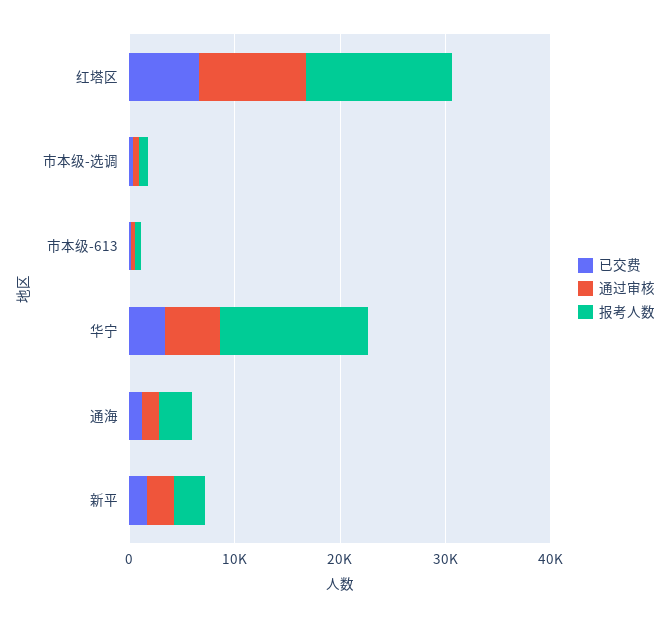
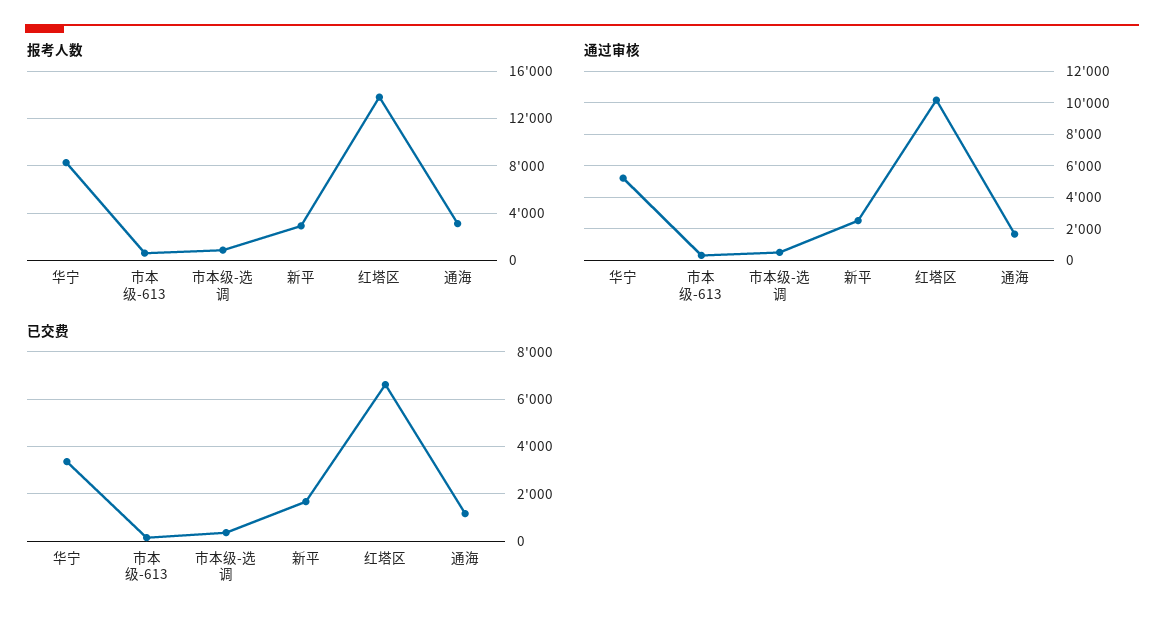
  {
    "已交费": {
      "红塔区": 6500,
      "市本级-选调": 500,
      "市本级-613": 0,
      "华宁": 3500,
      "通海": 1000,
      "新平": 1500
    },
    "通过审核": {
      "红塔区": 10000,
      "市本级-选调": 500,
      "市本级-613": 500,
      "华宁": 5000,
      "通海": 1500,
      "新平": 2500
    },
    "报考人数": {
      "红塔区": 14000,
      "市本级-选调": 1000,
      "市本级-613": 1000,
-     "华宁": 14000,
+     "华宁": 8000,
      "通海": 3000,
      "新平": 3000
    }
  }

